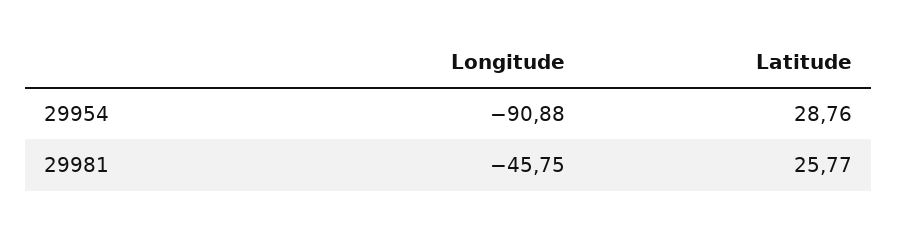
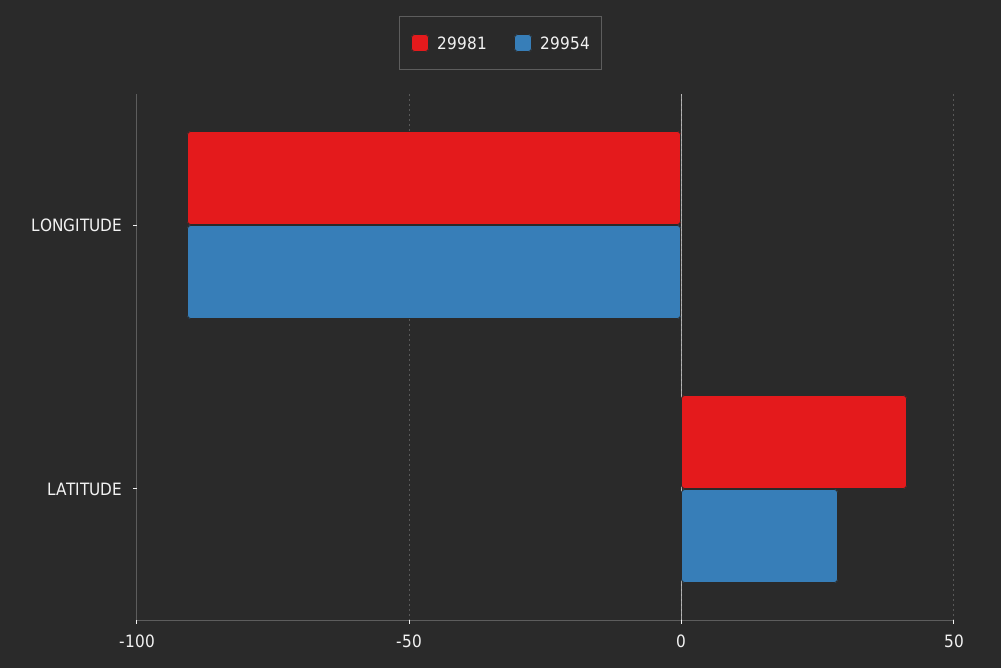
  {
    "29954": {
      "Longitude": -90.88,
      "Latitude": 28.76
    },
    "29981": {
-     "Longitude": -45.75,
+     "Longitude": -90,
-     "Latitude": 25.77
+     "Latitude": 40
    }
  }

